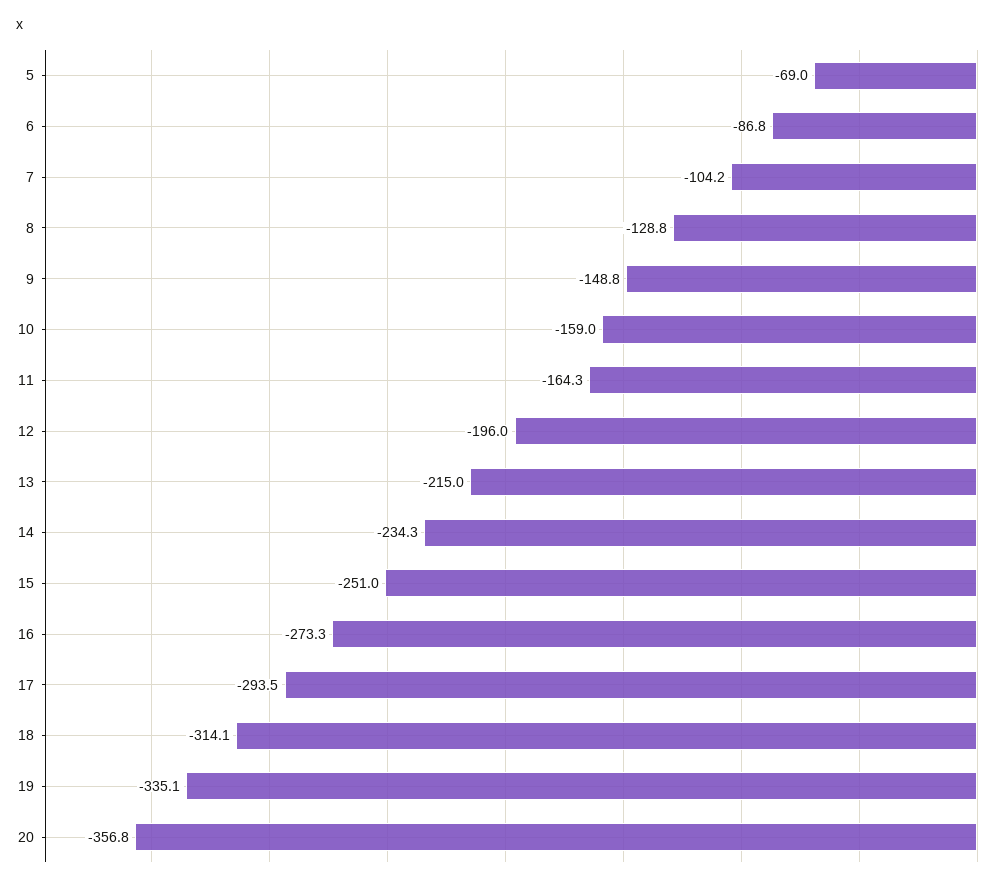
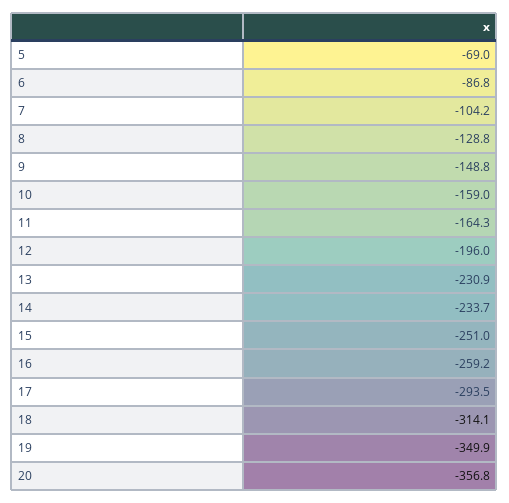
  {
    "5": -69,
    "6": -86.8,
    "7": -104.2,
    "8": -128.8,
    "9": -148.8,
    "10": -159,
    "11": -164.3,
    "12": -196,
-   "13": -215,
+   "13": -230.9,
-   "14": -234.3,
+   "14": -233.7,
    "15": -251,
-   "16": -273.3,
+   "16": -259.2,
    "17": -293.5,
    "18": -314.1,
-   "19": -335.1,
+   "19": -349.9,
    "20": -356.8
  }

